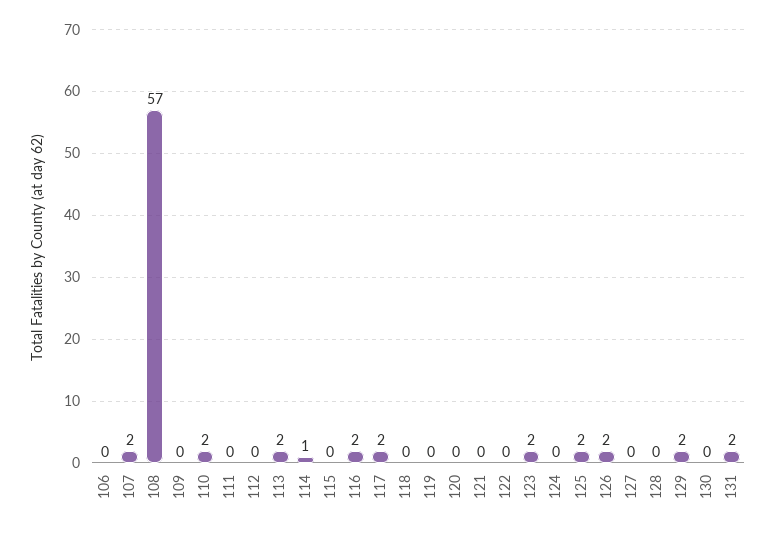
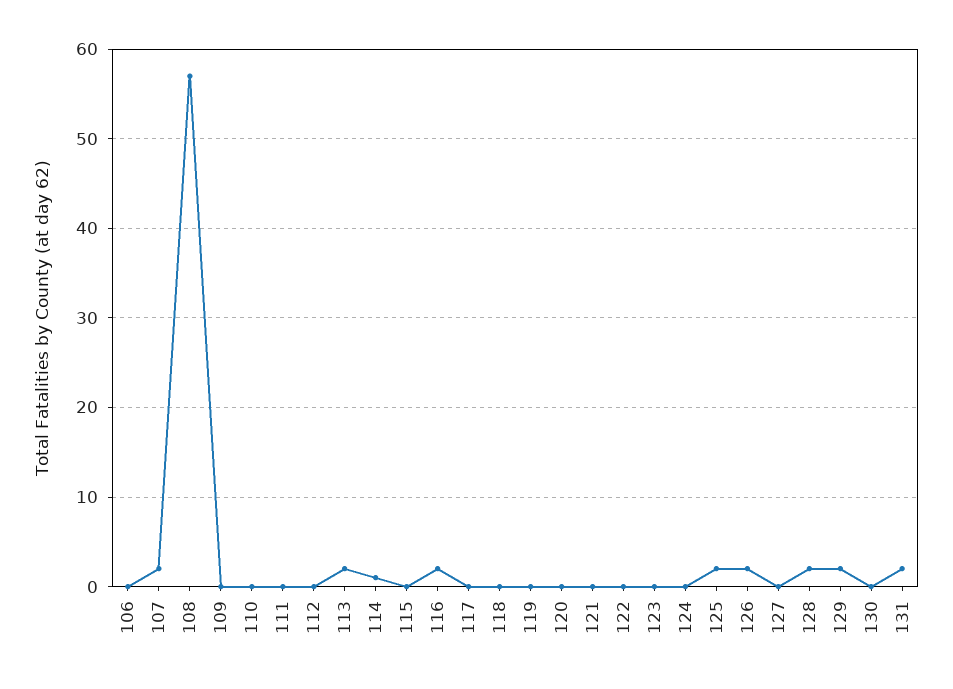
  {
    "106": 0,
    "107": 2,
    "108": 57,
    "109": 0,
-   "110": 2,
+   "110": 0,
    "111": 0,
    "112": 0,
    "113": 2,
    "114": 1,
    "115": 0,
    "116": 2,
-   "117": 2,
+   "117": 0,
    "118": 0,
    "119": 0,
    "120": 0,
    "121": 0,
    "122": 0,
-   "123": 2,
+   "123": 0,
    "124": 0,
    "125": 2,
    "126": 2,
    "127": 0,
-   "128": 0,
+   "128": 2,
    "129": 2,
    "130": 0,
    "131": 2
  }

